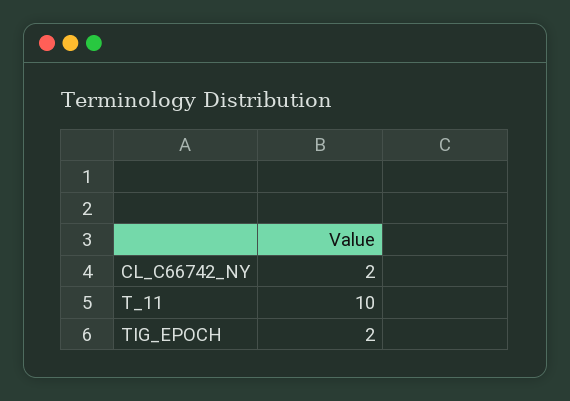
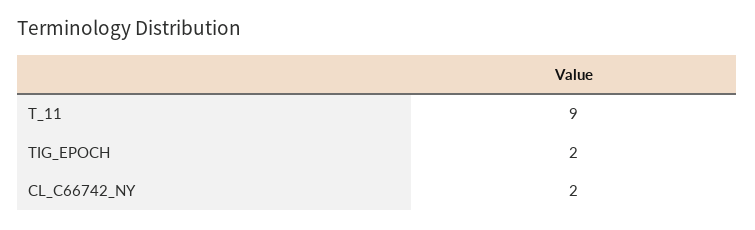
  {
    "CL_C66742_NY": 2,
-   "T_11": 10,
+   "T_11": 9,
    "TIG_EPOCH": 2
  }

